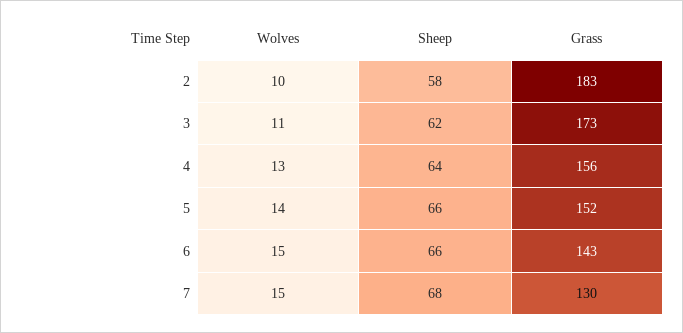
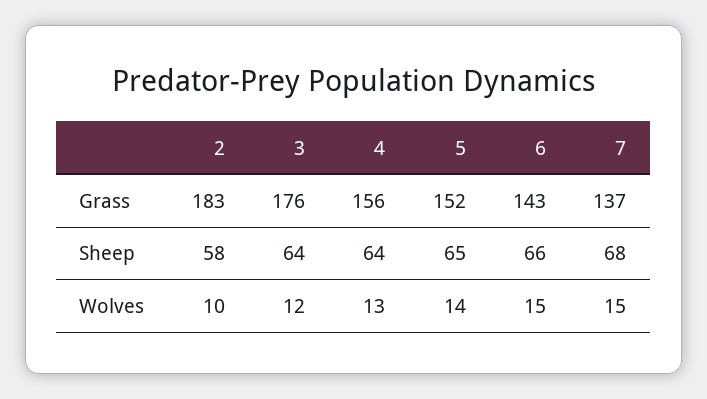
  {
    "Wolves": {
      "2": 10,
-     "3": 11,
+     "3": 12,
      "4": 13,
      "5": 14,
      "6": 15,
      "7": 15
    },
    "Sheep": {
      "2": 58,
-     "3": 62,
+     "3": 64,
      "4": 64,
-     "5": 66,
+     "5": 65,
      "6": 66,
      "7": 68
    },
    "Grass": {
      "2": 183,
-     "3": 173,
+     "3": 176,
      "4": 156,
      "5": 152,
      "6": 143,
-     "7": 130
+     "7": 137
    }
  }

